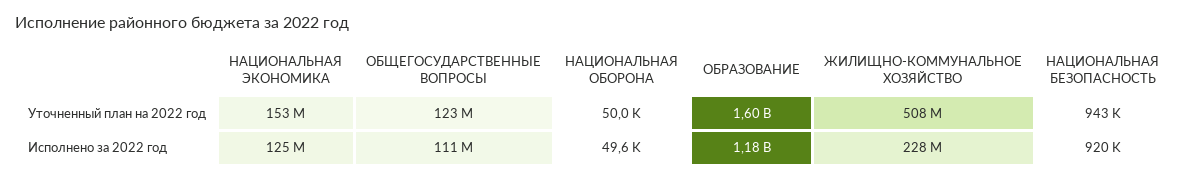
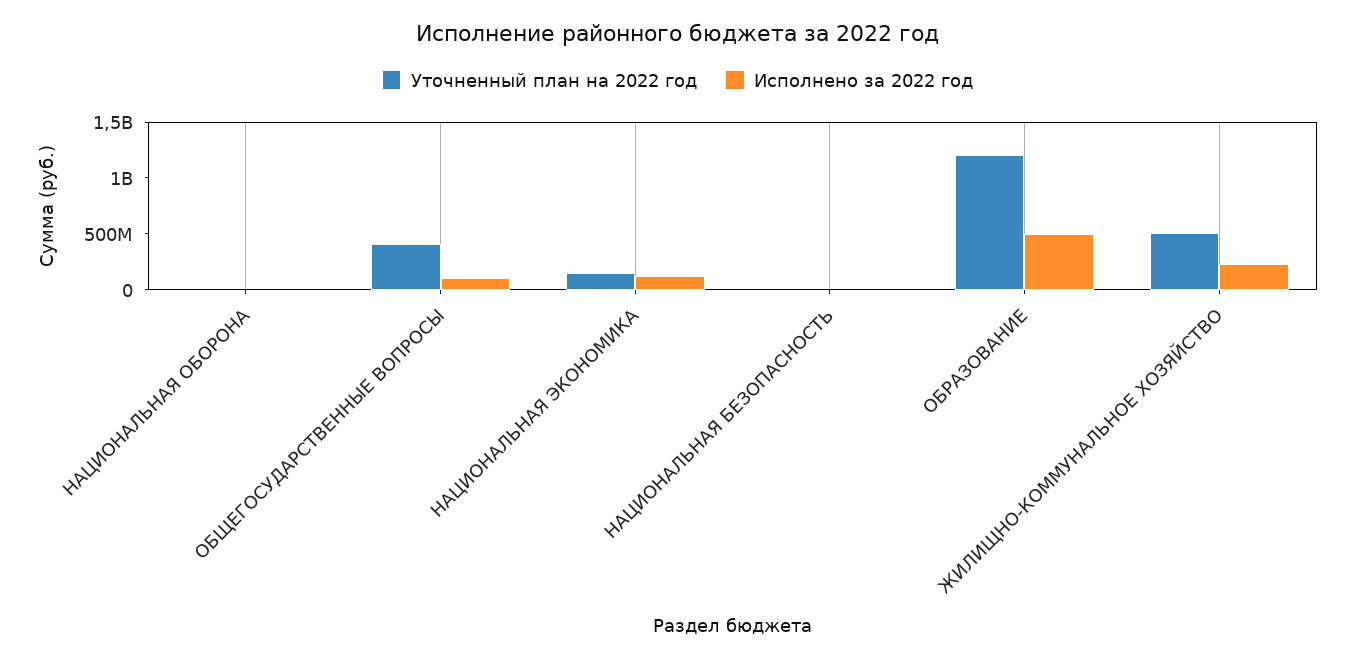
  {
    "Уточненный план на 2022 год": {
      "НАЦИОНАЛЬНАЯ ЭКОНОМИКА": 153000000,
-     "ОБЩЕГОСУДАРСТВЕННЫЕ ВОПРОСЫ": 123000000,
+     "ОБЩЕГОСУДАРСТВЕННЫЕ ВОПРОСЫ": 400000000,
      "НАЦИОНАЛЬНАЯ ОБОРОНА": 50000,
-     "ОБРАЗОВАНИЕ": 1600000000,
+     "ОБРАЗОВАНИЕ": 1200000000,
      "ЖИЛИЩНО-КОММУНАЛЬНОЕ ХОЗЯЙСТВО": 508000000,
      "НАЦИОНАЛЬНАЯ БЕЗОПАСНОСТЬ": 943000
    },
    "Исполнено за 2022 год": {
      "НАЦИОНАЛЬНАЯ ЭКОНОМИКА": 125000000,
      "ОБЩЕГОСУДАРСТВЕННЫЕ ВОПРОСЫ": 111000000,
      "НАЦИОНАЛЬНАЯ ОБОРОНА": 49600,
-     "ОБРАЗОВАНИЕ": 1180000000,
+     "ОБРАЗОВАНИЕ": 500000000,
      "ЖИЛИЩНО-КОММУНАЛЬНОЕ ХОЗЯЙСТВО": 228000000,
      "НАЦИОНАЛЬНАЯ БЕЗОПАСНОСТЬ": 920000
    }
  }

